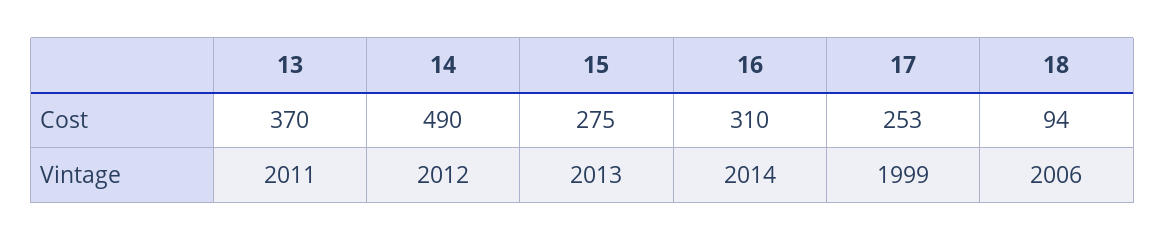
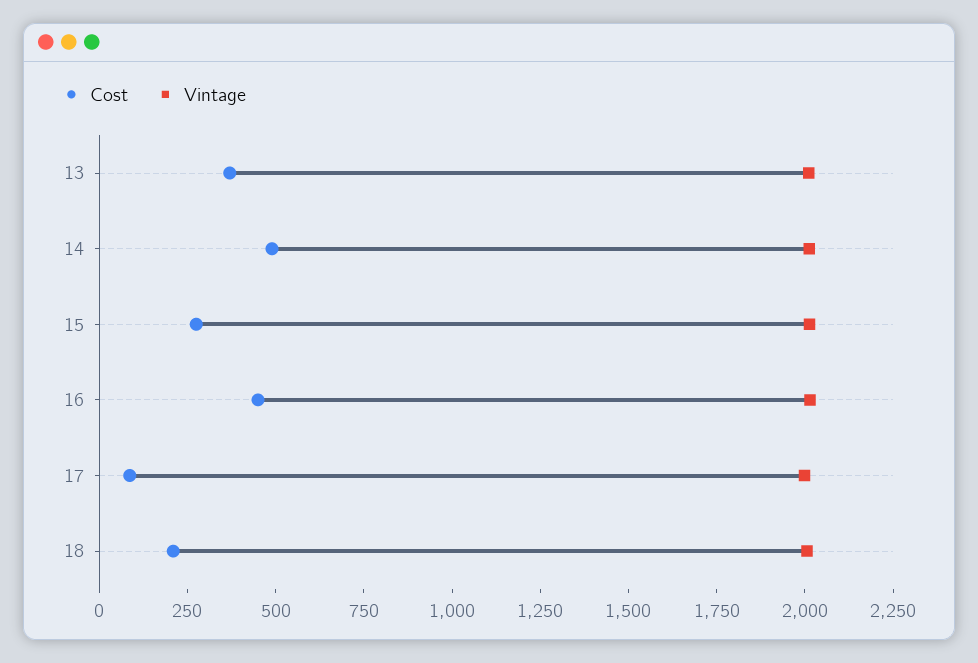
  {
    "Cost": {
      "13": 370,
      "14": 490,
      "15": 275,
-     "16": 310,
+     "16": 450,
-     "17": 253,
+     "17": 100,
-     "18": 94
+     "18": 200
    },
    "Vintage": {
      "13": 2011,
      "14": 2012,
      "15": 2013,
      "16": 2014,
      "17": 1999,
      "18": 2006
    }
  }

